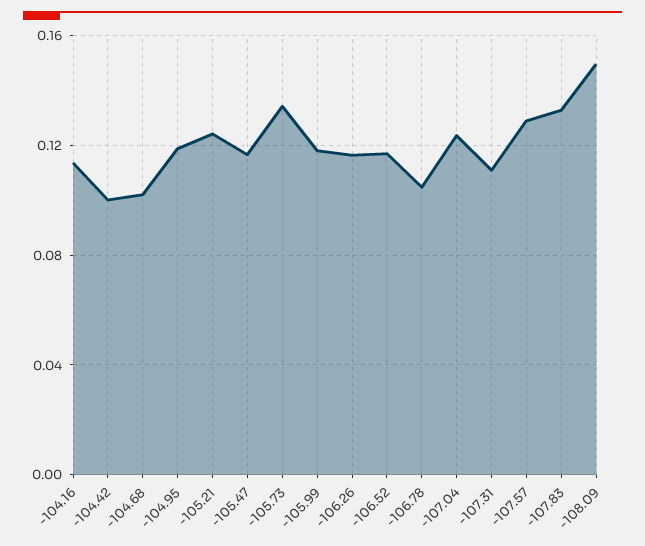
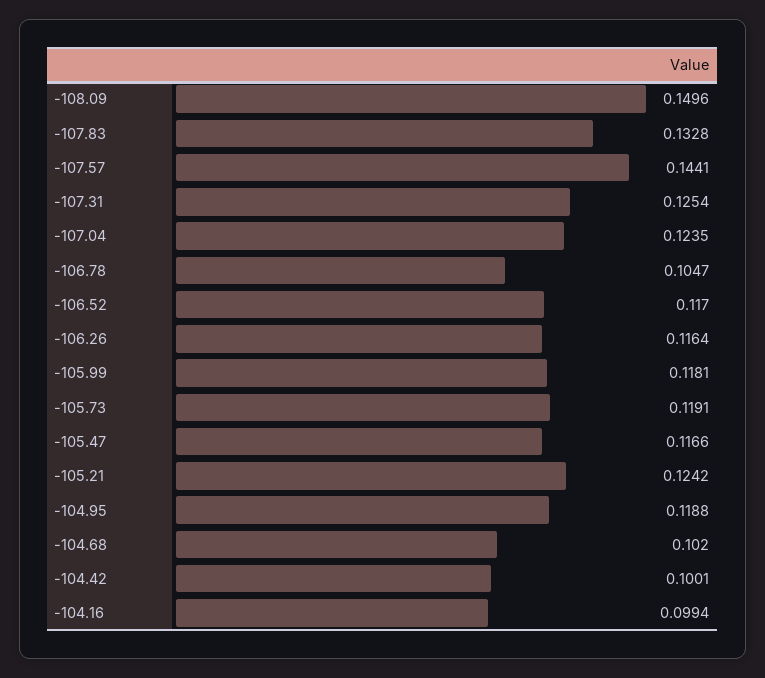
  {
-   "-104.16": 0.115,
+   "-104.16": 0.0994,
    "-104.42": 0.1001,
    "-104.68": 0.102,
    "-104.95": 0.1188,
    "-105.21": 0.1242,
    "-105.47": 0.1166,
-   "-105.73": 0.135,
+   "-105.73": 0.1191,
    "-105.99": 0.1181,
    "-106.26": 0.1164,
    "-106.52": 0.117,
    "-106.78": 0.1047,
    "-107.04": 0.1235,
-   "-107.31": 0.11,
+   "-107.31": 0.1254,
-   "-107.57": 0.13,
+   "-107.57": 0.1441,
    "-107.83": 0.1328,
    "-108.09": 0.1496
  }

